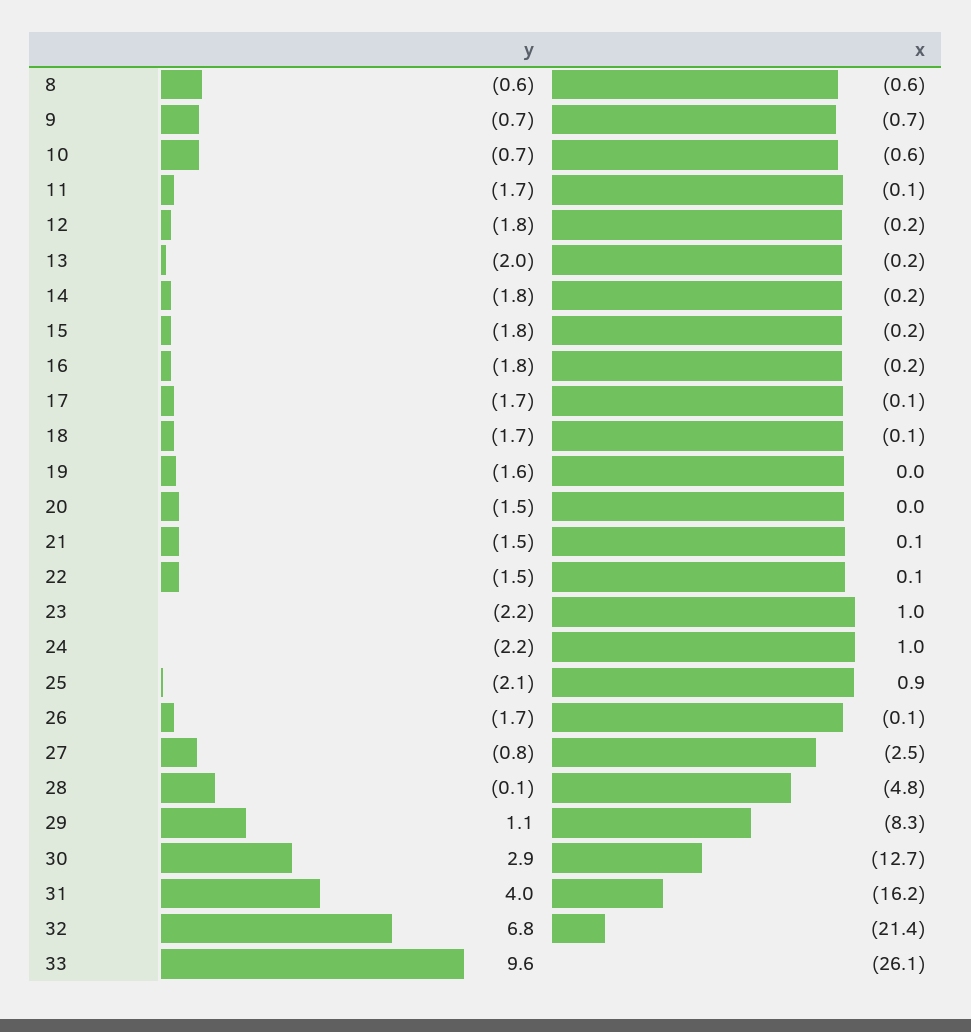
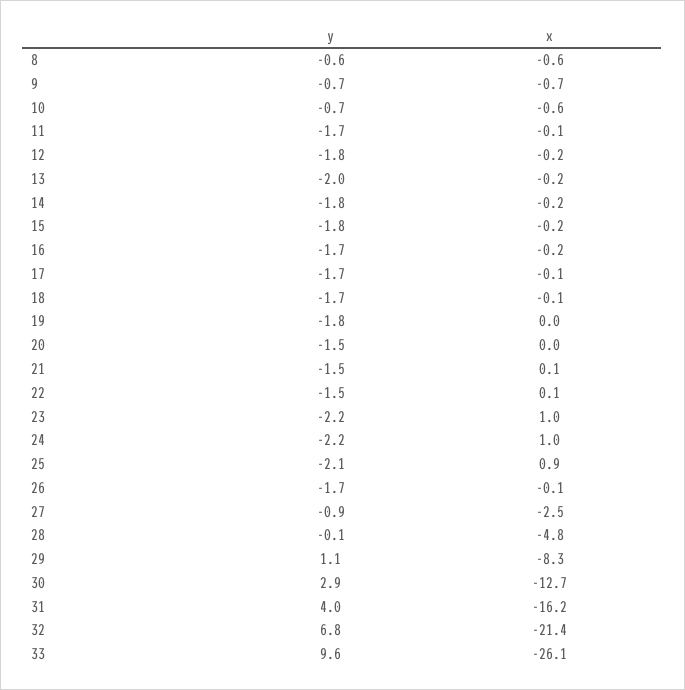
  {
    "y": {
      "8": -0.6,
      "9": -0.7,
      "10": -0.7,
      "11": -1.7,
      "12": -1.8,
      "13": -2,
      "14": -1.8,
      "15": -1.8,
-     "16": -1.8,
+     "16": -1.7,
      "17": -1.7,
      "18": -1.7,
-     "19": -1.6,
+     "19": -1.8,
      "20": -1.5,
      "21": -1.5,
      "22": -1.5,
      "23": -2.2,
      "24": -2.2,
      "25": -2.1,
      "26": -1.7,
-     "27": -0.8,
+     "27": -0.9,
      "28": -0.1,
      "29": 1.1,
      "30": 2.9,
      "31": 4,
      "32": 6.8,
      "33": 9.6
    },
    "x": {
      "8": -0.6,
      "9": -0.7,
      "10": -0.6,
      "11": -0.1,
      "12": -0.2,
      "13": -0.2,
      "14": -0.2,
      "15": -0.2,
      "16": -0.2,
      "17": -0.1,
      "18": -0.1,
      "19": 0,
      "20": 0,
      "21": 0.1,
      "22": 0.1,
      "23": 1,
      "24": 1,
      "25": 0.9,
      "26": -0.1,
      "27": -2.5,
      "28": -4.8,
      "29": -8.3,
      "30": -12.7,
      "31": -16.2,
      "32": -21.4,
      "33": -26.1
    }
  }

